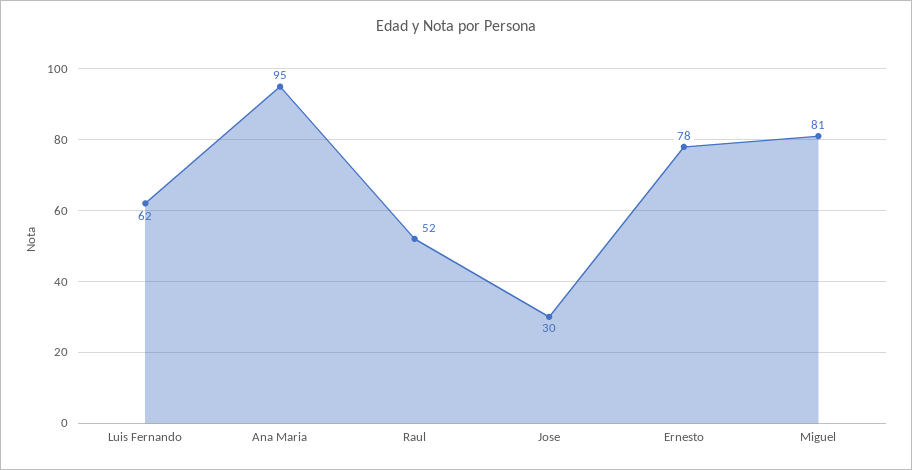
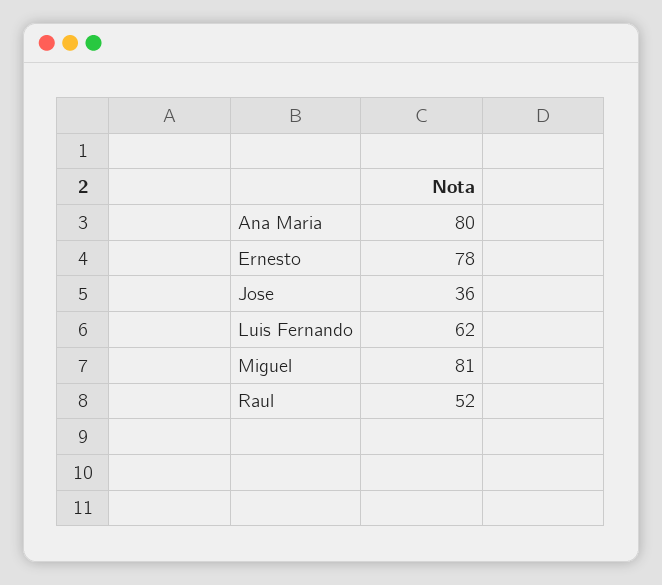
  {
    "Luis Fernando": 62,
-   "Ana Maria": 95,
+   "Ana Maria": 80,
    "Raul": 52,
-   "Jose": 30,
+   "Jose": 36,
    "Ernesto": 78,
    "Miguel": 81
  }

